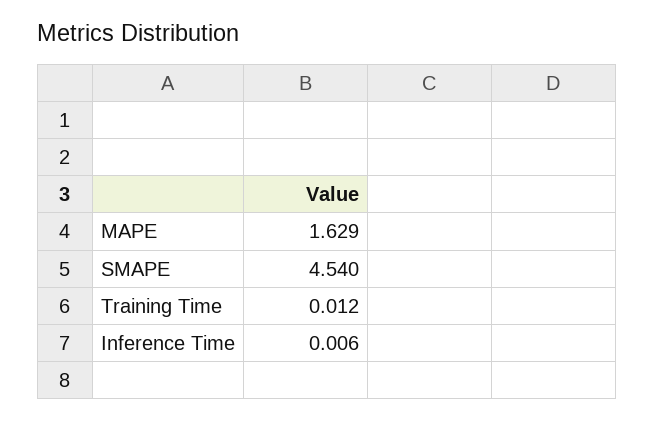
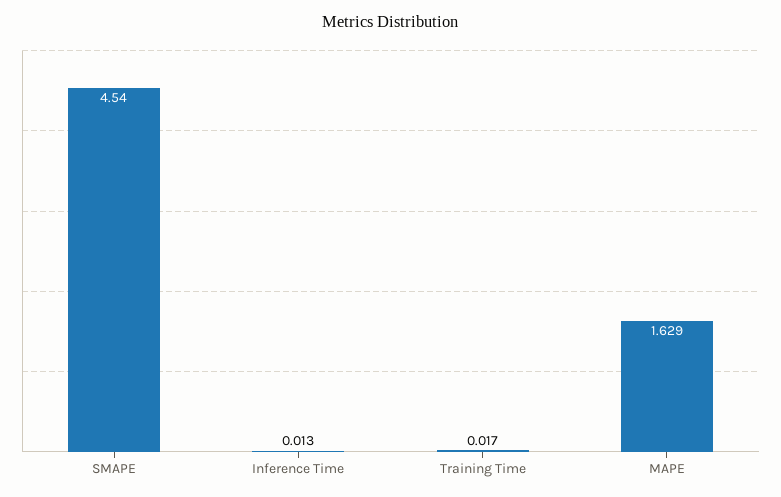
  {
    "MAPE": 1.629,
    "SMAPE": 4.54,
-   "Training Time": 0.012,
+   "Training Time": 0.017,
-   "Inference Time": 0.006
+   "Inference Time": 0.013
  }

